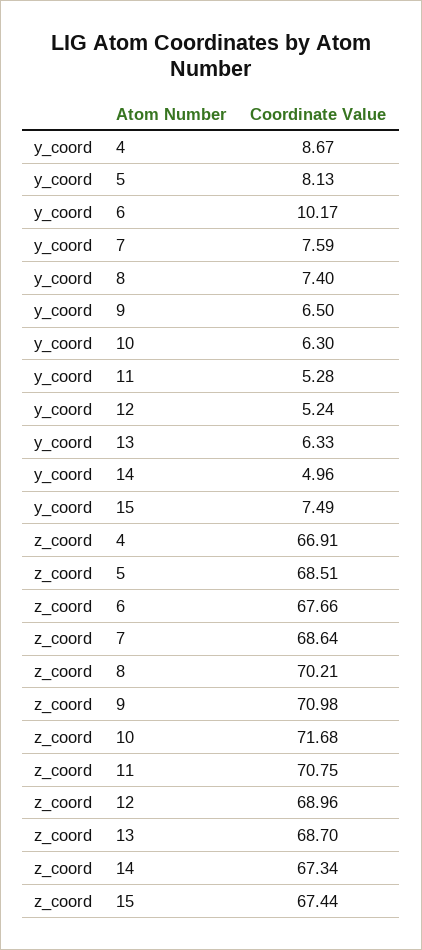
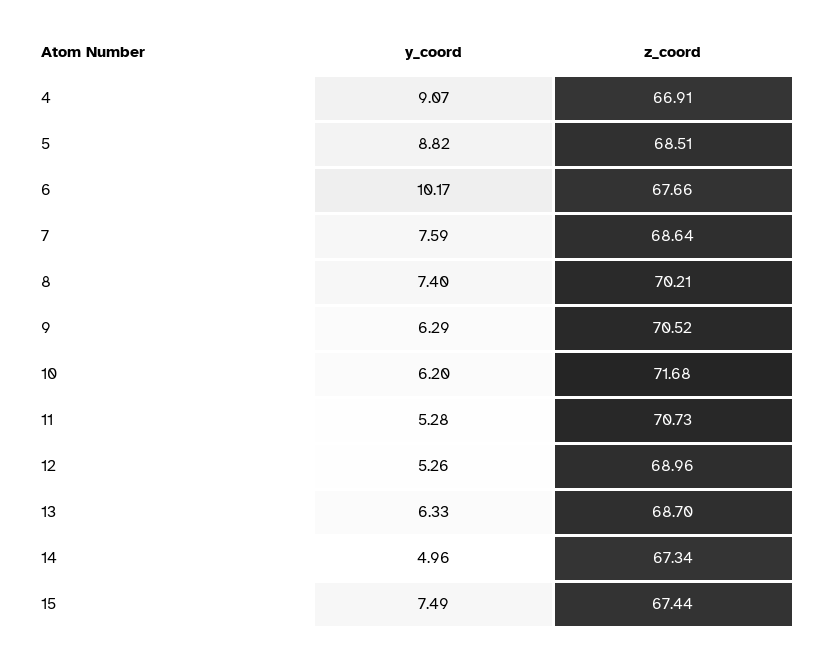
  {
    "y_coord": {
-     "4": 8.67,
+     "4": 9.07,
-     "5": 8.13,
+     "5": 8.82,
      "6": 10.17,
      "7": 7.59,
      "8": 7.4,
-     "9": 6.5,
+     "9": 6.29,
-     "10": 6.3,
+     "10": 6.2,
      "11": 5.28,
-     "12": 5.24,
+     "12": 5.26,
      "13": 6.33,
      "14": 4.96,
      "15": 7.49
    },
    "z_coord": {
      "4": 66.91,
      "5": 68.51,
      "6": 67.66,
      "7": 68.64,
      "8": 70.21,
-     "9": 70.98,
+     "9": 70.52,
      "10": 71.68,
-     "11": 70.75,
+     "11": 70.73,
      "12": 68.96,
      "13": 68.7,
      "14": 67.34,
      "15": 67.44
    }
  }

